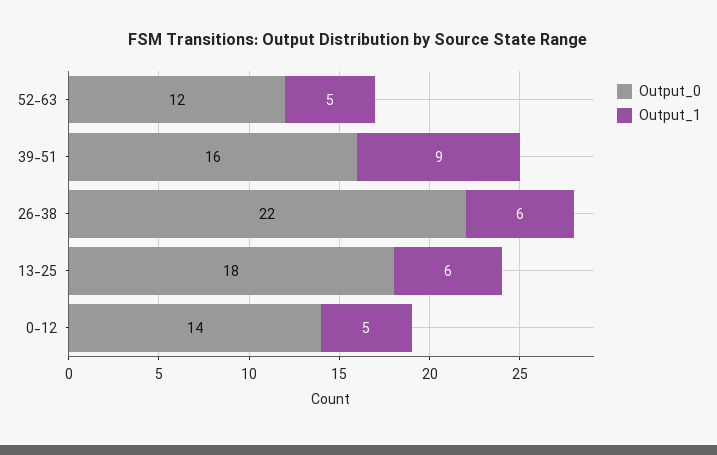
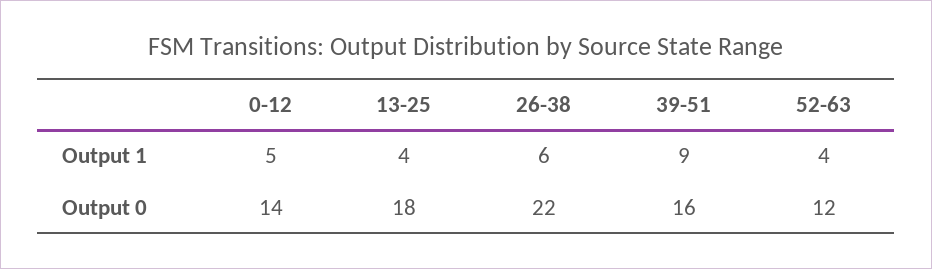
  {
    "Output_0": {
      "52-63": 12,
      "39-51": 16,
      "26-38": 22,
      "13-25": 18,
      "0-12": 14
    },
    "Output_1": {
-     "52-63": 5,
+     "52-63": 4,
      "39-51": 9,
      "26-38": 6,
-     "13-25": 6,
+     "13-25": 4,
      "0-12": 5
    }
  }

